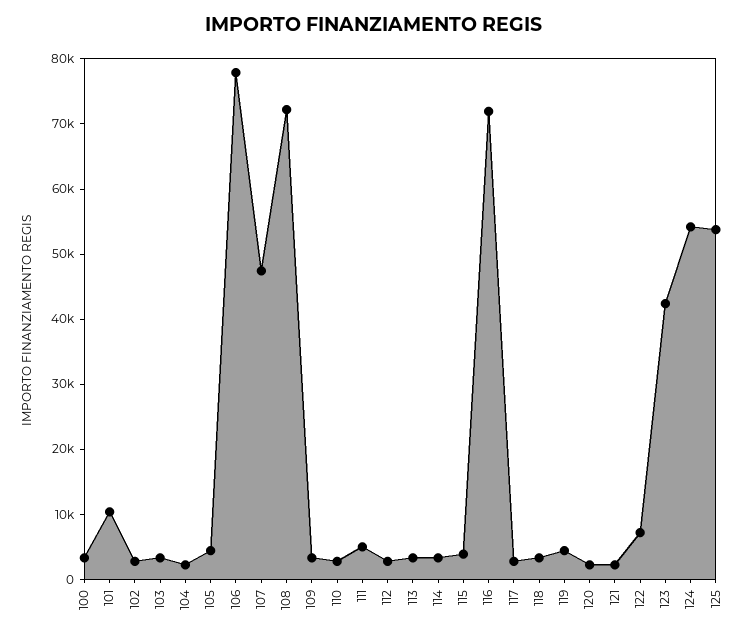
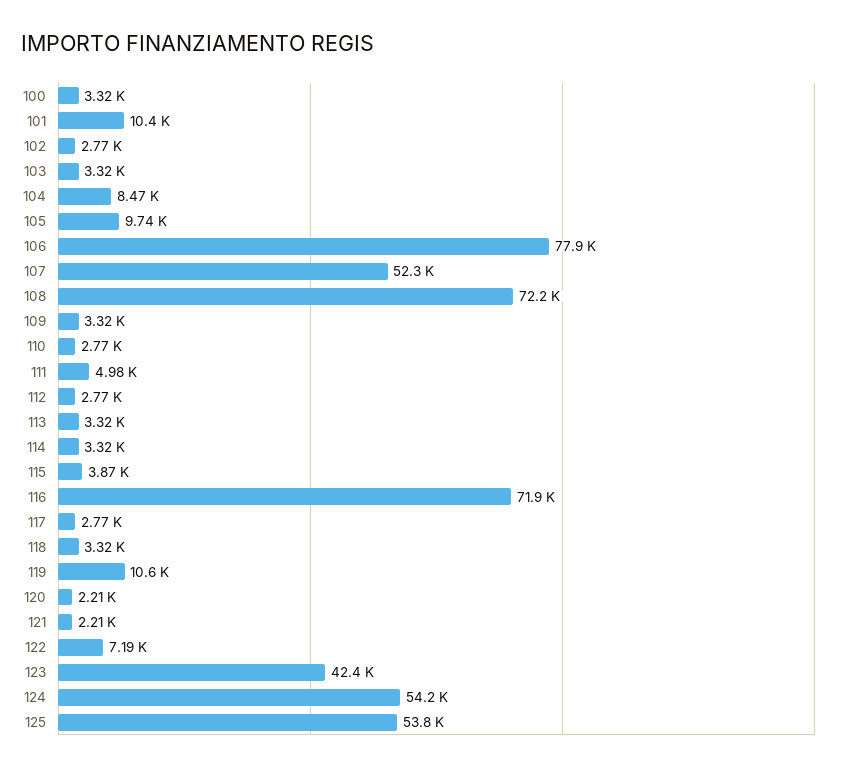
  {
    "100": 3320,
    "101": 10400,
    "102": 2770,
    "103": 3320,
-   "104": 2000,
+   "104": 8470,
-   "105": 4000,
+   "105": 9740,
    "106": 77900,
-   "107": 48000,
+   "107": 52300,
    "108": 72200,
    "109": 3320,
    "110": 2770,
    "111": 4980,
    "112": 2770,
    "113": 3320,
    "114": 3320,
    "115": 3870,
    "116": 71900,
    "117": 2770,
    "118": 3320,
-   "119": 4000,
+   "119": 10600,
    "120": 2210,
    "121": 2210,
    "122": 7190,
    "123": 42400,
    "124": 54200,
    "125": 53800
  }

